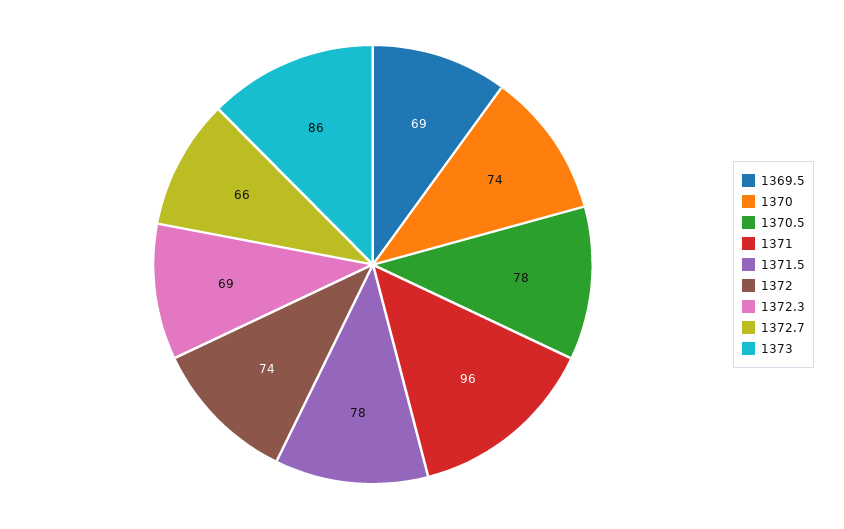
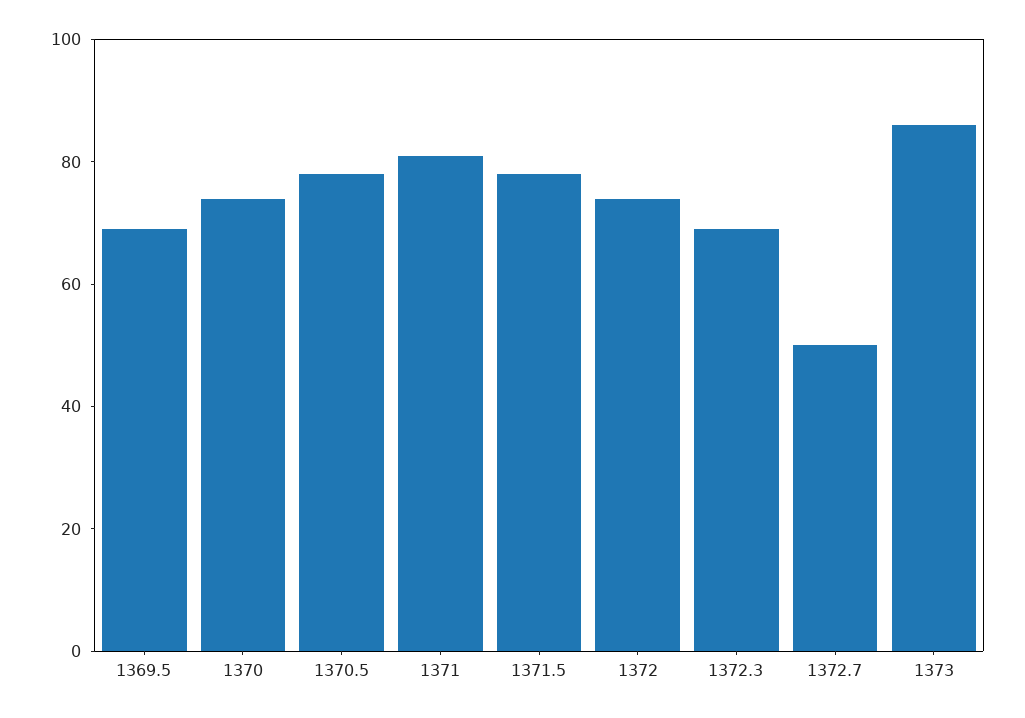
  {
    "1369.5": 69,
    "1370": 74,
    "1370.5": 78,
-   "1371": 96,
+   "1371": 80,
    "1371.5": 78,
    "1372": 74,
    "1372.3": 69,
-   "1372.7": 66,
+   "1372.7": 50,
    "1373": 86
  }

